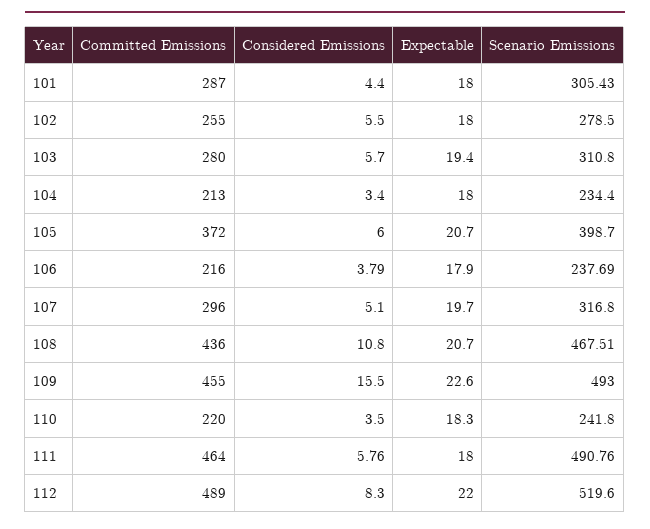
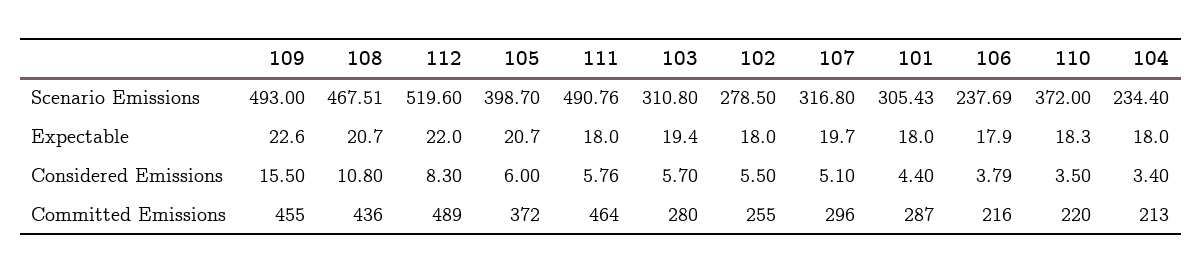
  {
    "Committed Emissions": {
      "101": 287,
      "102": 255,
      "103": 280,
      "104": 213,
      "105": 372,
      "106": 216,
      "107": 296,
      "108": 436,
      "109": 455,
      "110": 220,
      "111": 464,
      "112": 489
    },
    "Considered Emissions": {
      "101": 4.4,
      "102": 5.5,
      "103": 5.7,
      "104": 3.4,
      "105": 6,
      "106": 3.79,
      "107": 5.1,
      "108": 10.8,
      "109": 15.5,
      "110": 3.5,
      "111": 5.76,
      "112": 8.3
    },
    "Expectable": {
      "101": 18,
      "102": 18,
      "103": 19.4,
      "104": 18,
      "105": 20.7,
      "106": 17.9,
      "107": 19.7,
      "108": 20.7,
      "109": 22.6,
      "110": 18.3,
      "111": 18,
      "112": 22
    },
    "Scenario Emissions": {
      "101": 305.43,
      "102": 278.5,
      "103": 310.8,
      "104": 234.4,
      "105": 398.7,
      "106": 237.69,
      "107": 316.8,
      "108": 467.51,
      "109": 493,
-     "110": 241.8,
+     "110": 372,
      "111": 490.76,
      "112": 519.6
    }
  }

